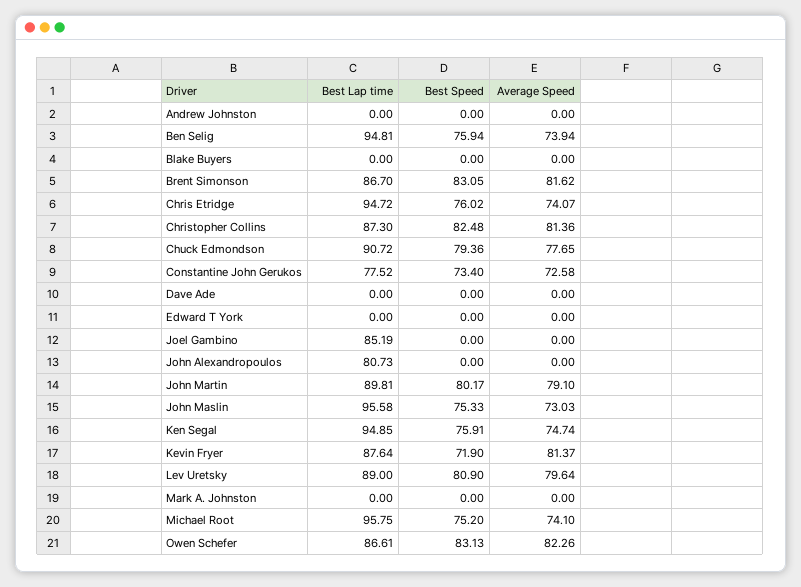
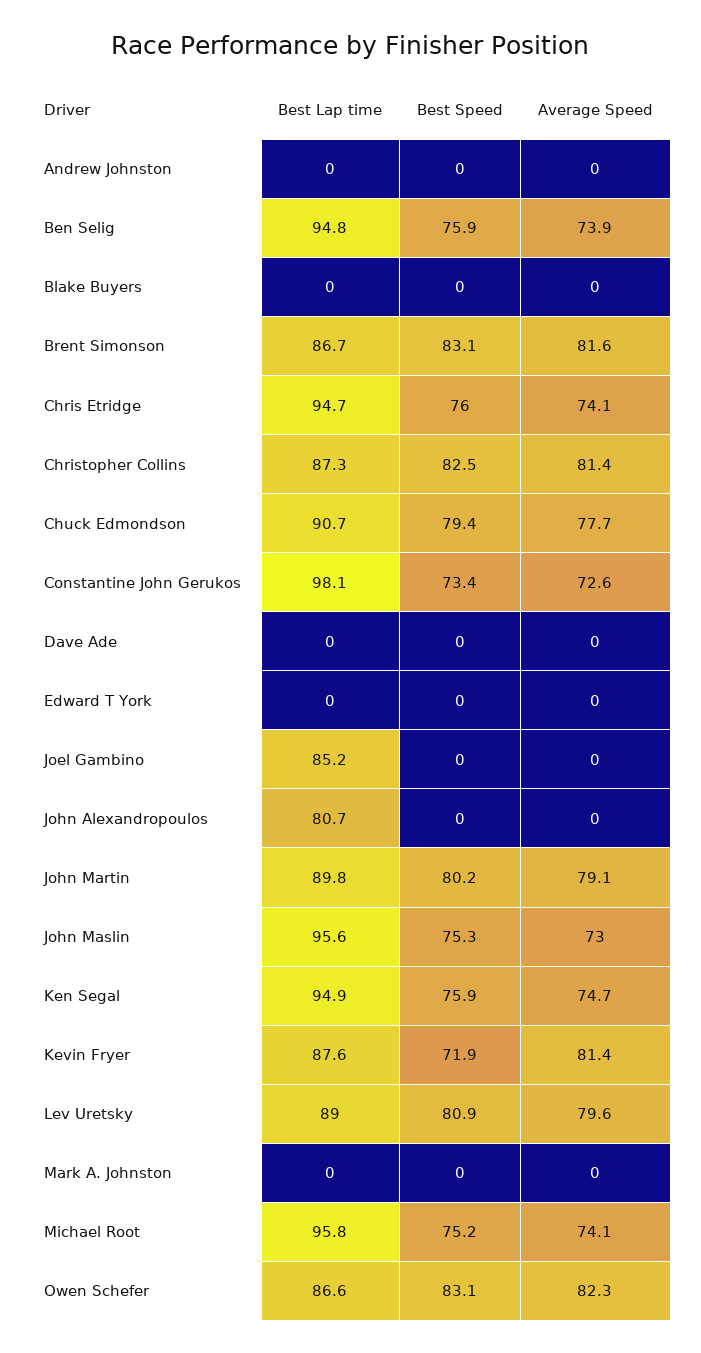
  {
    "Best Lap time": {
      "Andrew Johnston": 0,
      "Ben Selig": 94.81,
      "Blake Buyers": 0,
      "Brent Simonson": 86.7,
      "Chris Etridge": 94.72,
      "Christopher Collins": 87.3,
      "Chuck Edmondson": 90.72,
-     "Constantine John Gerukos": 77.52,
+     "Constantine John Gerukos": 98.1,
      "Dave Ade": 0,
      "Edward T York": 0,
      "Joel Gambino": 85.19,
      "John Alexandropoulos": 80.73,
      "John Martin": 89.81,
      "John Maslin": 95.58,
      "Ken Segal": 94.85,
      "Kevin Fryer": 87.64,
      "Lev Uretsky": 89,
      "Mark A. Johnston": 0,
      "Michael Root": 95.75,
      "Owen Schefer": 86.61
    },
    "Best Speed": {
      "Andrew Johnston": 0,
      "Ben Selig": 75.94,
      "Blake Buyers": 0,
      "Brent Simonson": 83.05,
      "Chris Etridge": 76.02,
      "Christopher Collins": 82.48,
      "Chuck Edmondson": 79.36,
      "Constantine John Gerukos": 73.4,
      "Dave Ade": 0,
      "Edward T York": 0,
      "Joel Gambino": 0,
      "John Alexandropoulos": 0,
      "John Martin": 80.17,
      "John Maslin": 75.33,
      "Ken Segal": 75.91,
      "Kevin Fryer": 71.9,
      "Lev Uretsky": 80.9,
      "Mark A. Johnston": 0,
      "Michael Root": 75.2,
      "Owen Schefer": 83.13
    },
    "Average Speed": {
      "Andrew Johnston": 0,
      "Ben Selig": 73.94,
      "Blake Buyers": 0,
      "Brent Simonson": 81.62,
      "Chris Etridge": 74.07,
      "Christopher Collins": 81.36,
      "Chuck Edmondson": 77.65,
      "Constantine John Gerukos": 72.58,
      "Dave Ade": 0,
      "Edward T York": 0,
      "Joel Gambino": 0,
      "John Alexandropoulos": 0,
      "John Martin": 79.1,
      "John Maslin": 73.03,
      "Ken Segal": 74.74,
      "Kevin Fryer": 81.37,
      "Lev Uretsky": 79.64,
      "Mark A. Johnston": 0,
      "Michael Root": 74.1,
      "Owen Schefer": 82.26
    }
  }

